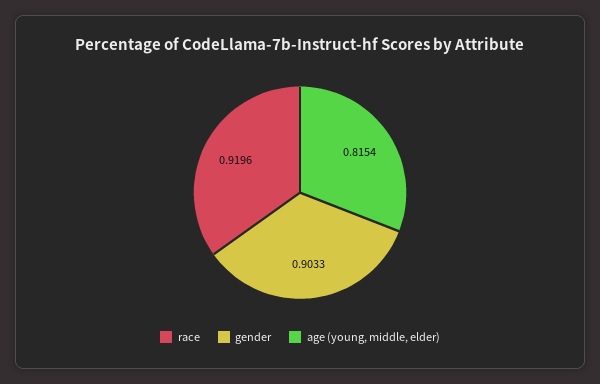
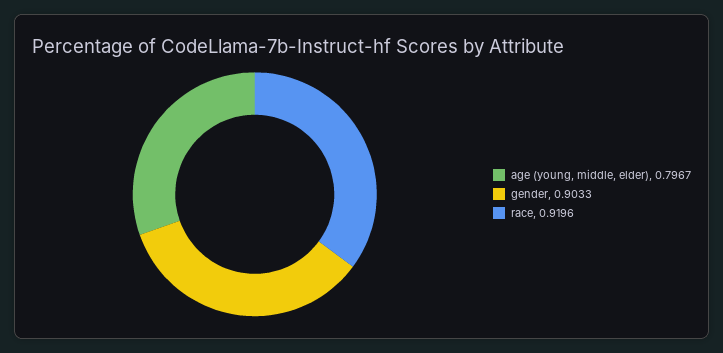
  {
    "race": 0.9196,
    "gender": 0.9033,
-   "age (young, middle, elder)": 0.8154
+   "age (young, middle, elder)": 0.7967
  }

